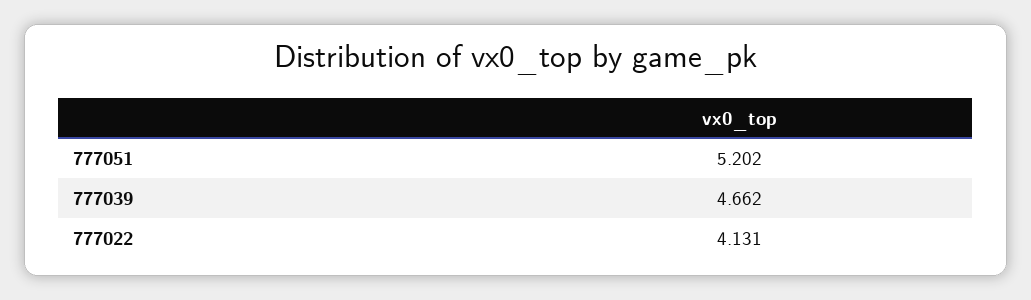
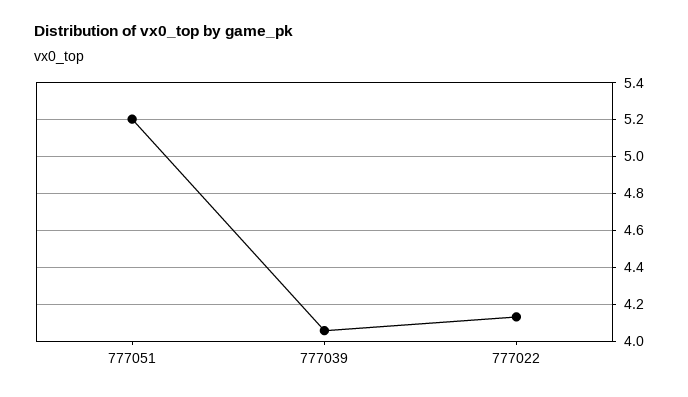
  {
    "777051": 5.202,
-   "777039": 4.662,
+   "777039": 4.05,
    "777022": 4.131
  }

